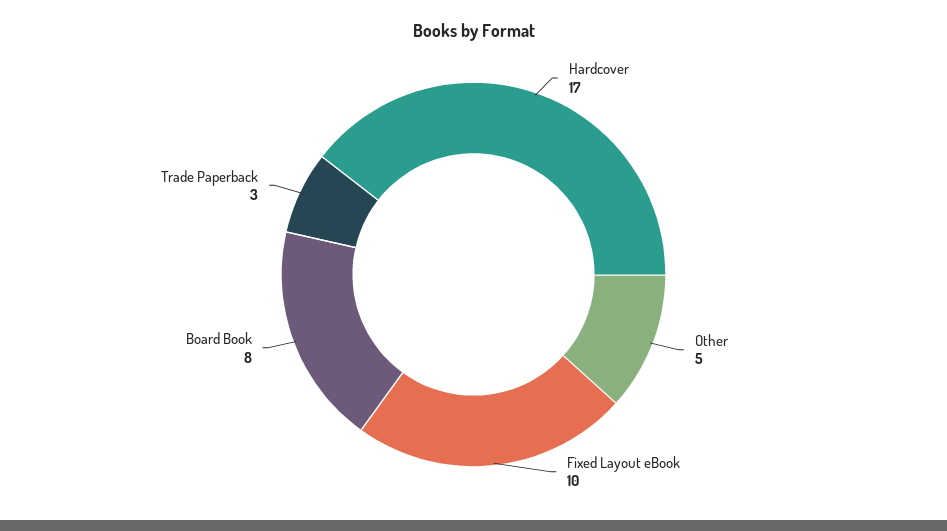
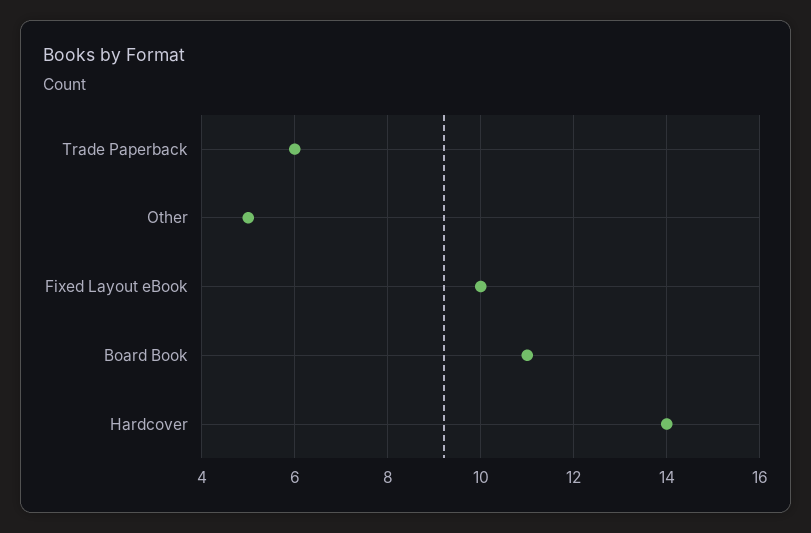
  {
-   "Hardcover": 17,
+   "Hardcover": 14,
    "Other": 5,
    "Fixed Layout eBook": 10,
-   "Board Book": 8,
+   "Board Book": 11,
-   "Trade Paperback": 3
+   "Trade Paperback": 6
  }

